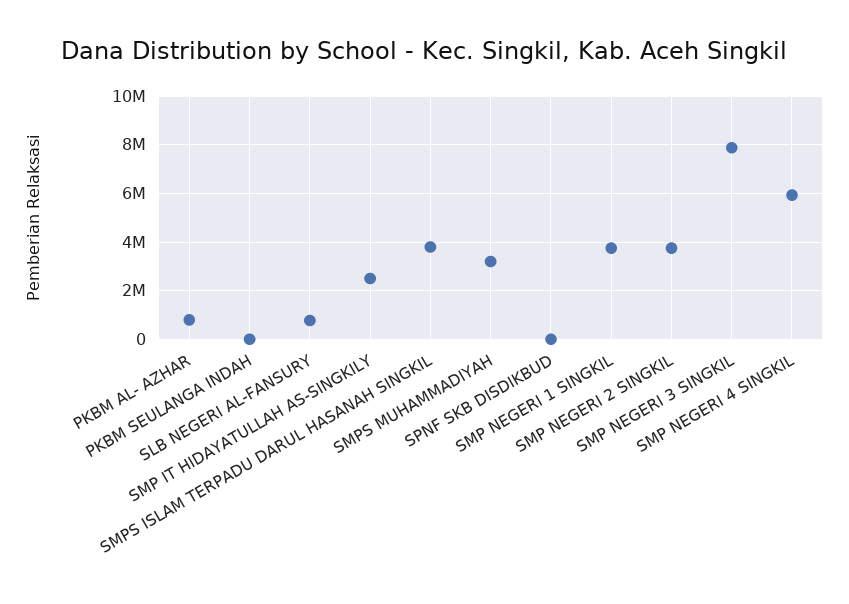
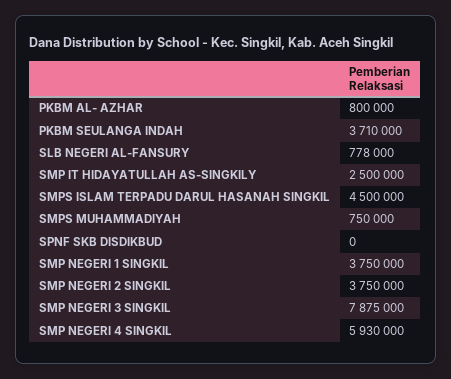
  {
    "PKBM AL- AZHAR": 800000,
-   "PKBM SEULANGA INDAH": 0,
+   "PKBM SEULANGA INDAH": 3710000,
    "SLB NEGERI AL-FANSURY": 778000,
    "SMP IT HIDAYATULLAH AS-SINGKILY": 2500000,
-   "SMPS ISLAM TERPADU DARUL HASANAH SINGKIL": 3750000,
+   "SMPS ISLAM TERPADU DARUL HASANAH SINGKIL": 4500000,
-   "SMPS MUHAMMADIYAH": 3250000,
+   "SMPS MUHAMMADIYAH": 750000,
    "SPNF SKB DISDIKBUD": 0,
    "SMP NEGERI 1 SINGKIL": 3750000,
    "SMP NEGERI 2 SINGKIL": 3750000,
    "SMP NEGERI 3 SINGKIL": 7875000,
    "SMP NEGERI 4 SINGKIL": 5930000
  }

